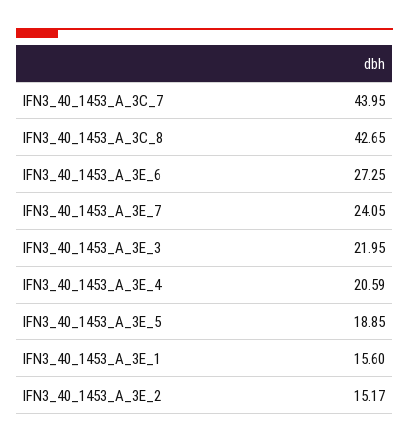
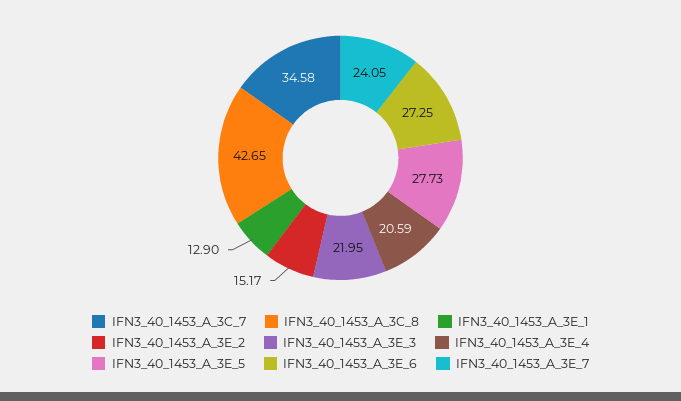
  {
-   "IFN3_40_1453_A_3C_7": 43.95,
+   "IFN3_40_1453_A_3C_7": 34.58,
    "IFN3_40_1453_A_3C_8": 42.65,
    "IFN3_40_1453_A_3E_6": 27.25,
    "IFN3_40_1453_A_3E_7": 24.05,
    "IFN3_40_1453_A_3E_3": 21.95,
    "IFN3_40_1453_A_3E_4": 20.59,
-   "IFN3_40_1453_A_3E_5": 18.85,
+   "IFN3_40_1453_A_3E_5": 27.73,
-   "IFN3_40_1453_A_3E_1": 15.6,
+   "IFN3_40_1453_A_3E_1": 12.9,
    "IFN3_40_1453_A_3E_2": 15.17
  }

